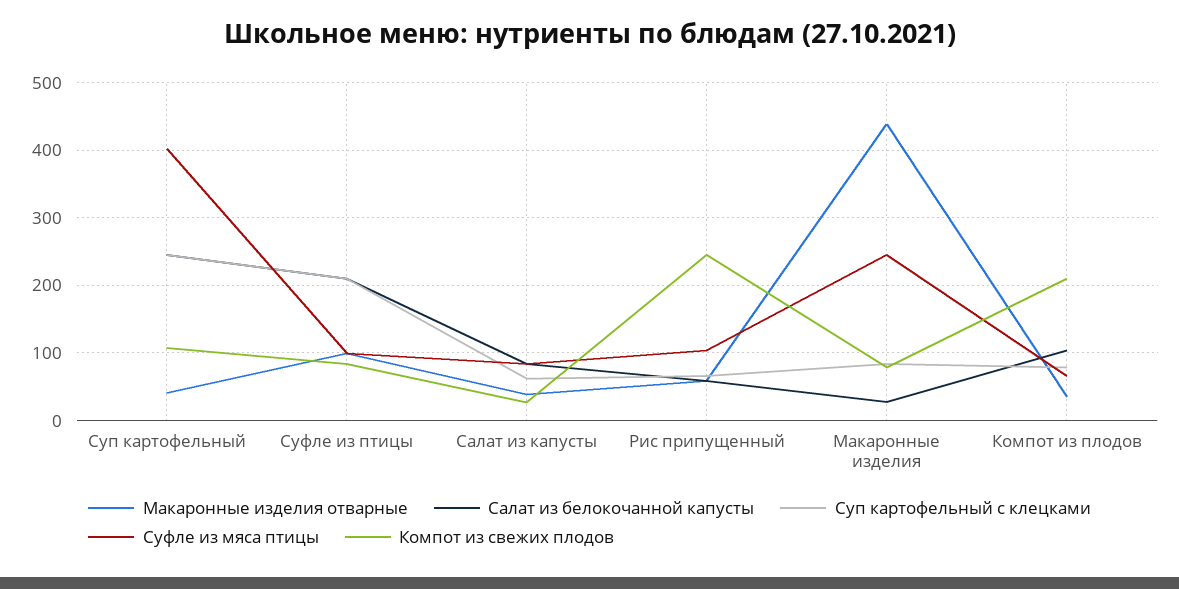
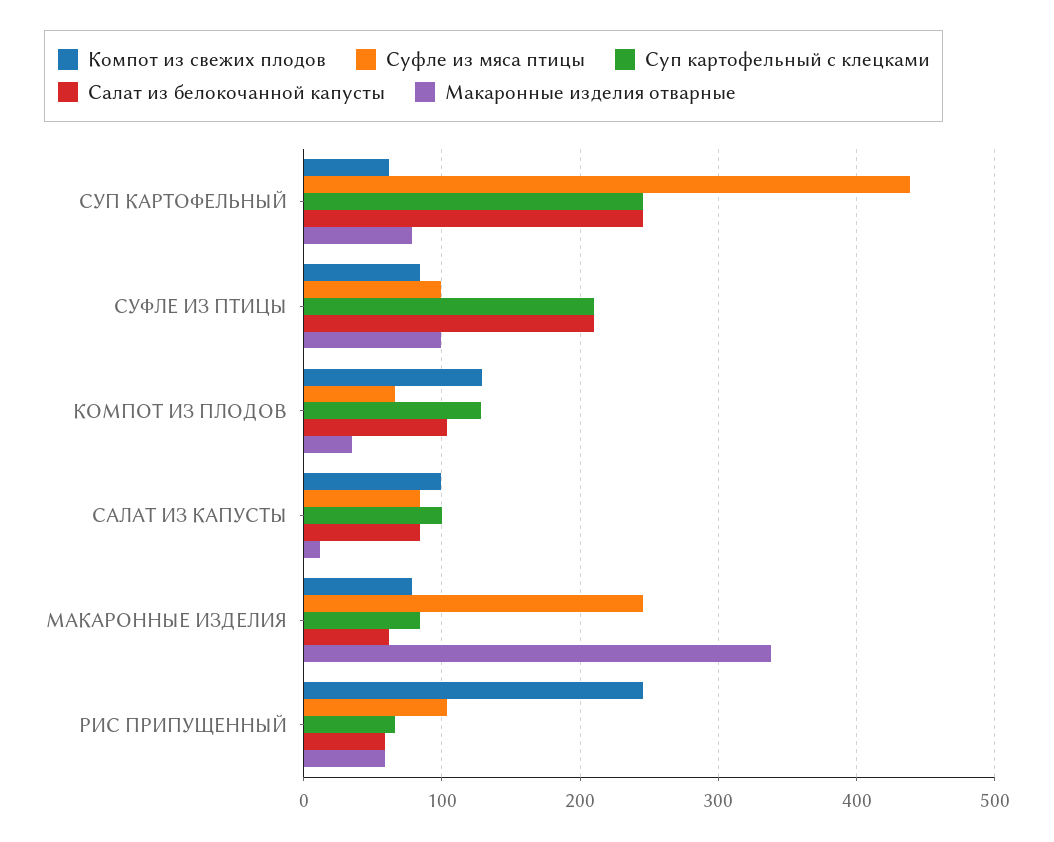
  {
    "Макаронные изделия отварные": {
-     "Суп картофельный": 40,
+     "Суп картофельный": 80,
      "Суфле из птицы": 100,
-     "Салат из капусты": 40,
+     "Салат из капусты": 10,
      "Рис припущенный": 60,
-     "Макаронные изделия": 440,
+     "Макаронные изделия": 340,
      "Компот из плодов": 40
    },
    "Салат из белокочанной капусты": {
      "Суп картофельный": 250,
      "Суфле из птицы": 210,
      "Салат из капусты": 80,
      "Рис припущенный": 60,
-     "Макаронные изделия": 30,
+     "Макаронные изделия": 60,
      "Компот из плодов": 100
    },
    "Суп картофельный с клецками": {
      "Суп картофельный": 250,
      "Суфле из птицы": 210,
-     "Салат из капусты": 60,
+     "Салат из капусты": 100,
      "Рис припущенный": 70,
      "Макаронные изделия": 80,
-     "Компот из плодов": 80
+     "Компот из плодов": 130
    },
    "Суфле из мяса птицы": {
-     "Суп картофельный": 400,
+     "Суп картофельный": 440,
      "Суфле из птицы": 100,
      "Салат из капусты": 80,
      "Рис припущенный": 100,
      "Макаронные изделия": 250,
      "Компот из плодов": 70
    },
    "Компот из свежих плодов": {
-     "Суп картофельный": 110,
+     "Суп картофельный": 60,
      "Суфле из птицы": 80,
-     "Салат из капусты": 30,
+     "Салат из капусты": 100,
      "Рис припущенный": 250,
      "Макаронные изделия": 80,
-     "Компот из плодов": 210
+     "Компот из плодов": 130
    }
  }

